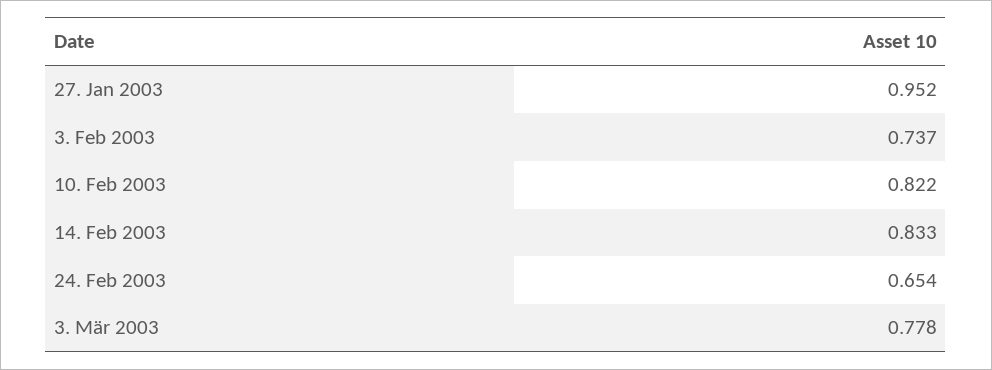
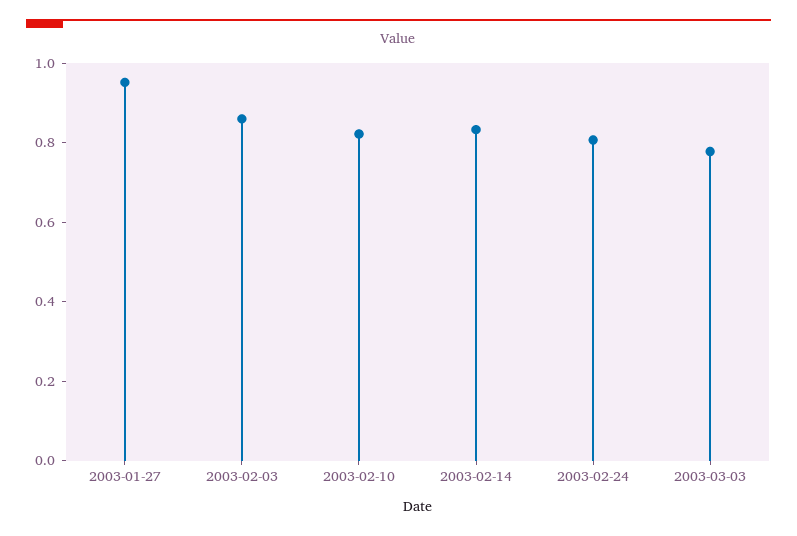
  {
    "27. Jan 2003": 0.952,
-   "3. Feb 2003": 0.737,
+   "3. Feb 2003": 0.85,
    "10. Feb 2003": 0.822,
    "14. Feb 2003": 0.833,
-   "24. Feb 2003": 0.654,
+   "24. Feb 2003": 0.8,
    "3. Mär 2003": 0.778
  }

